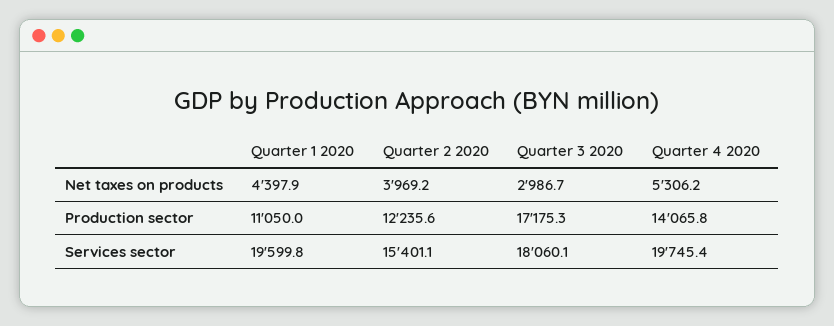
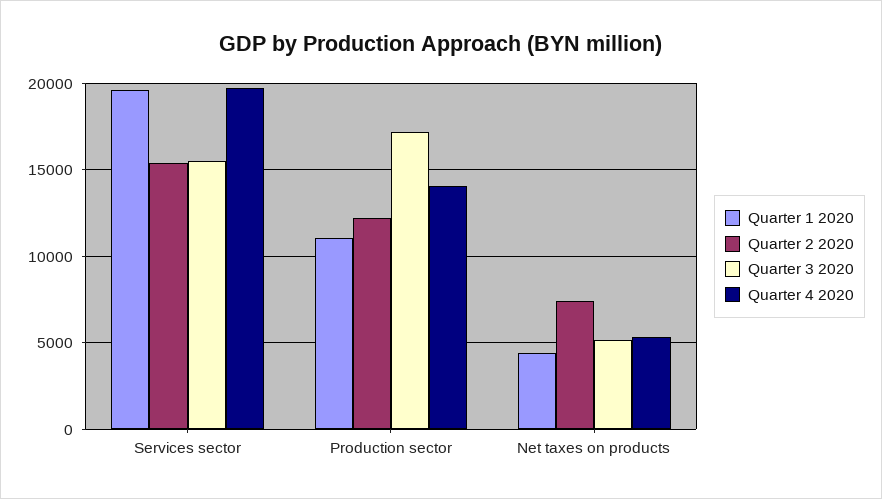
  {
    "Quarter 1 2020": {
      "Net taxes on products": 4397.9,
      "Production sector": 11050,
      "Services sector": 19599.8
    },
    "Quarter 2 2020": {
-     "Net taxes on products": 3969.2,
+     "Net taxes on products": 7500,
      "Production sector": 12235.6,
      "Services sector": 15401.1
    },
    "Quarter 3 2020": {
-     "Net taxes on products": 2986.7,
+     "Net taxes on products": 5000,
      "Production sector": 17175.3,
-     "Services sector": 18060.1
+     "Services sector": 15500
    },
    "Quarter 4 2020": {
      "Net taxes on products": 5306.2,
      "Production sector": 14065.8,
      "Services sector": 19745.4
    }
  }

